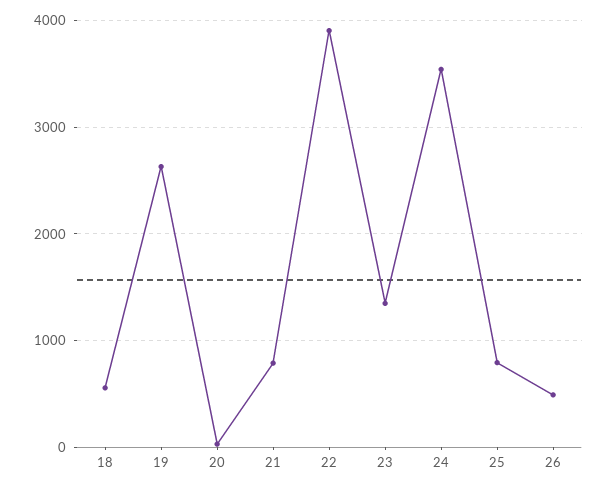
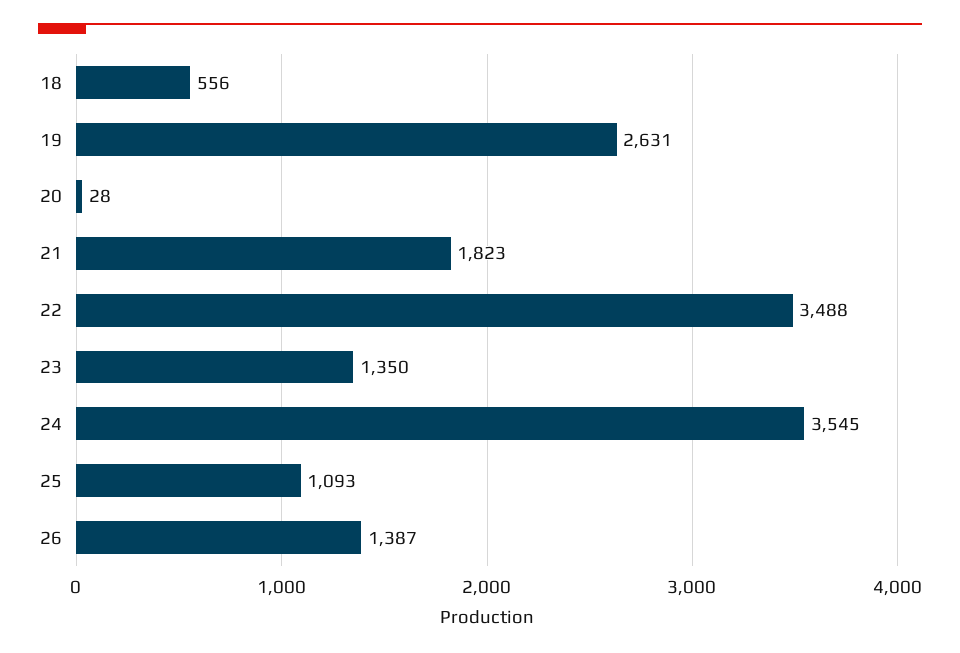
  {
    "18": 556,
    "19": 2631,
    "20": 28,
-   "21": 800,
+   "21": 1823,
-   "22": 3900,
+   "22": 3488,
    "23": 1350,
    "24": 3545,
-   "25": 800,
+   "25": 1093,
-   "26": 500
+   "26": 1387
  }

